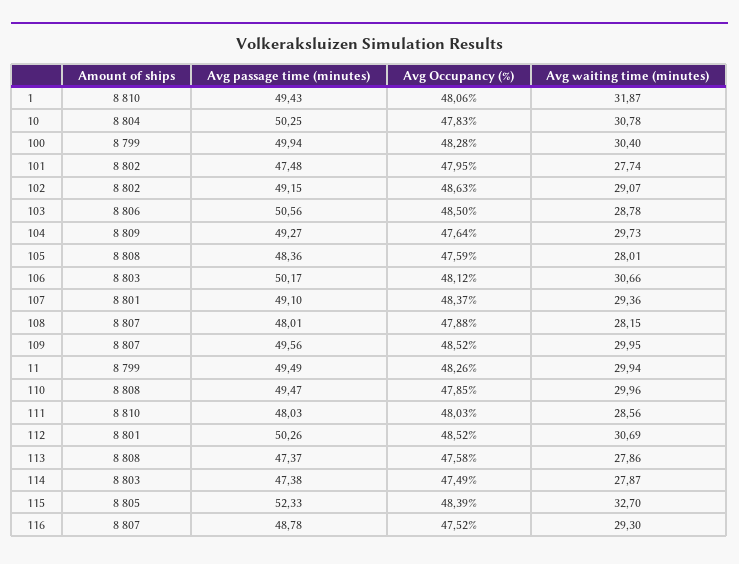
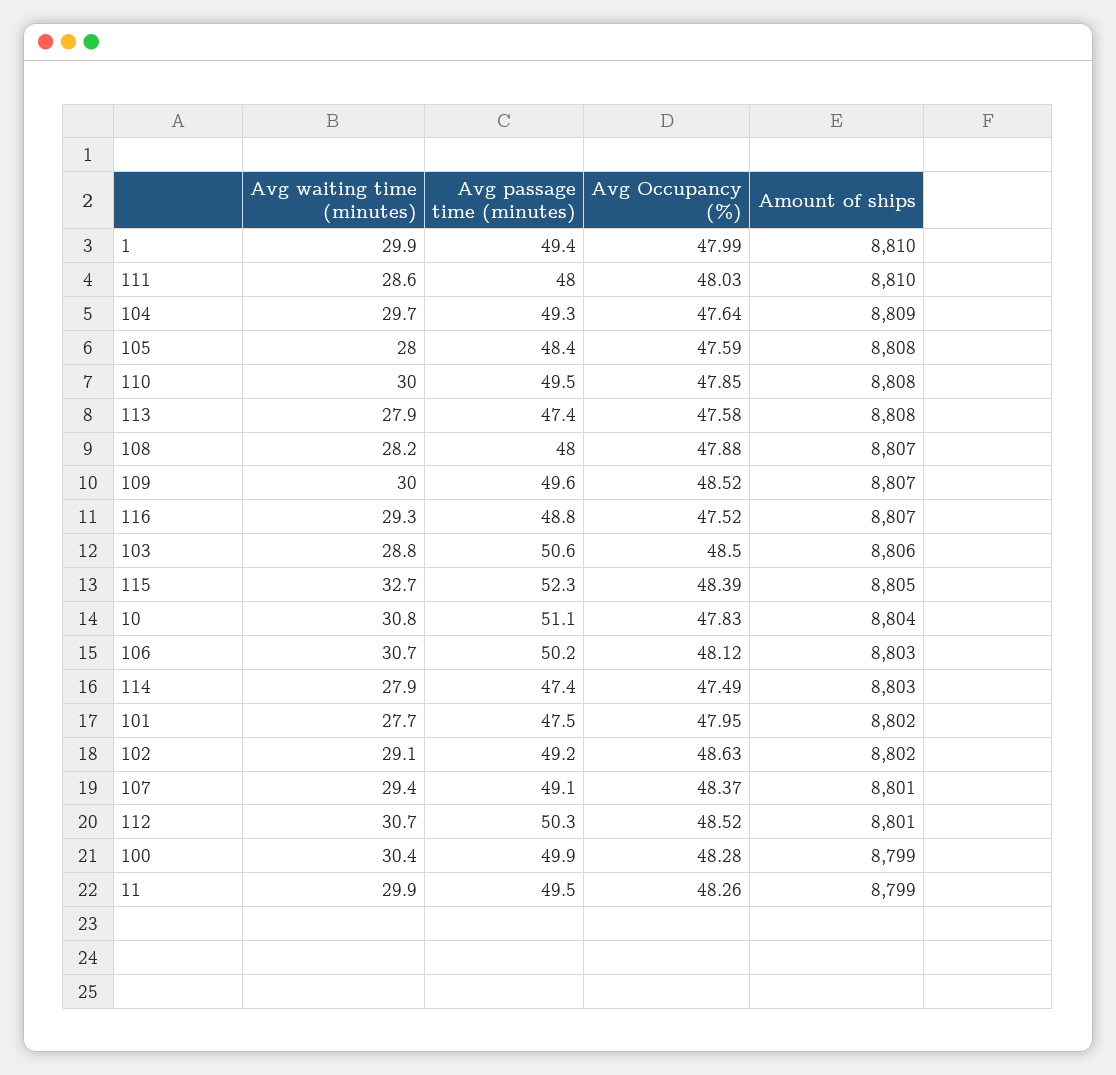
  {
    "Amount of ships": {
      "1": 8810,
      "10": 8804,
      "100": 8799,
      "101": 8802,
      "102": 8802,
      "103": 8806,
      "104": 8809,
      "105": 8808,
      "106": 8803,
      "107": 8801,
      "108": 8807,
      "109": 8807,
      "11": 8799,
      "110": 8808,
      "111": 8810,
      "112": 8801,
      "113": 8808,
      "114": 8803,
      "115": 8805,
      "116": 8807
    },
    "Avg passage time (minutes)": {
      "1": 49.43,
-     "10": 50.25,
+     "10": 51.1,
      "100": 49.94,
      "101": 47.48,
      "102": 49.15,
      "103": 50.56,
      "104": 49.27,
      "105": 48.36,
      "106": 50.17,
      "107": 49.1,
      "108": 48.01,
      "109": 49.56,
      "11": 49.49,
      "110": 49.47,
      "111": 48.03,
      "112": 50.26,
      "113": 47.37,
      "114": 47.38,
      "115": 52.33,
      "116": 48.78
    },
    "Avg Occupancy (%)": {
-     "1": 48.06,
+     "1": 47.99,
      "10": 47.83,
      "100": 48.28,
      "101": 47.95,
      "102": 48.63,
      "103": 48.5,
      "104": 47.64,
      "105": 47.59,
      "106": 48.12,
      "107": 48.37,
      "108": 47.88,
      "109": 48.52,
      "11": 48.26,
      "110": 47.85,
      "111": 48.03,
      "112": 48.52,
      "113": 47.58,
      "114": 47.49,
      "115": 48.39,
      "116": 47.52
    },
    "Avg waiting time (minutes)": {
-     "1": 31.87,
+     "1": 29.9,
      "10": 30.78,
      "100": 30.4,
      "101": 27.74,
      "102": 29.07,
      "103": 28.78,
      "104": 29.73,
      "105": 28.01,
      "106": 30.66,
      "107": 29.36,
      "108": 28.15,
      "109": 29.95,
      "11": 29.94,
      "110": 29.96,
      "111": 28.56,
      "112": 30.69,
      "113": 27.86,
      "114": 27.87,
      "115": 32.7,
      "116": 29.3
    }
  }

